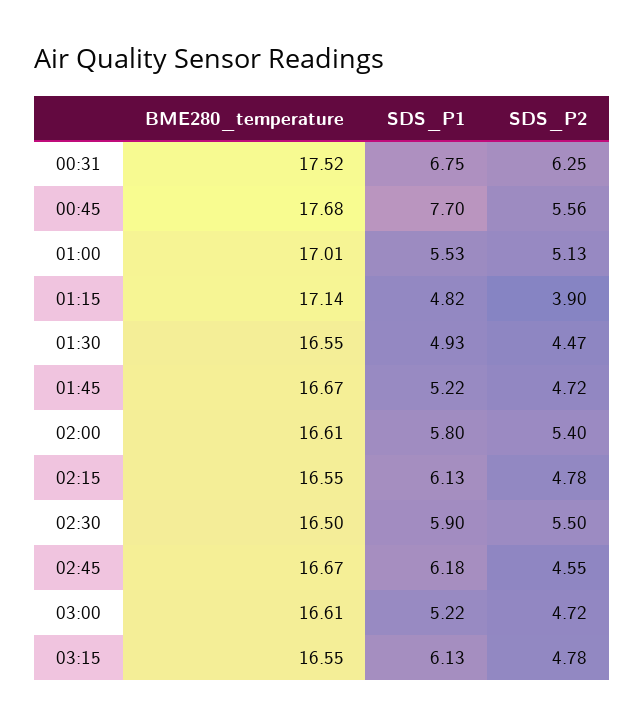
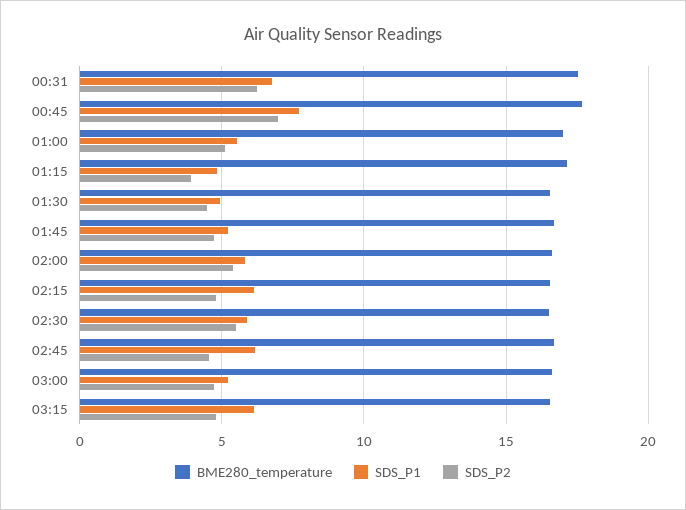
  {
    "BME280_temperature": {
      "00:31": 17.52,
      "00:45": 17.68,
      "01:00": 17.01,
      "01:15": 17.14,
      "01:30": 16.55,
      "01:45": 16.67,
      "02:00": 16.61,
      "02:15": 16.55,
      "02:30": 16.5,
      "02:45": 16.67,
      "03:00": 16.61,
      "03:15": 16.55
    },
    "SDS_P1": {
      "00:31": 6.75,
      "00:45": 7.7,
      "01:00": 5.53,
      "01:15": 4.82,
      "01:30": 4.93,
      "01:45": 5.22,
      "02:00": 5.8,
      "02:15": 6.13,
      "02:30": 5.9,
      "02:45": 6.18,
      "03:00": 5.22,
      "03:15": 6.13
    },
    "SDS_P2": {
      "00:31": 6.25,
-     "00:45": 5.56,
+     "00:45": 7,
      "01:00": 5.13,
      "01:15": 3.9,
      "01:30": 4.47,
      "01:45": 4.72,
      "02:00": 5.4,
      "02:15": 4.78,
      "02:30": 5.5,
      "02:45": 4.55,
      "03:00": 4.72,
      "03:15": 4.78
    }
  }

